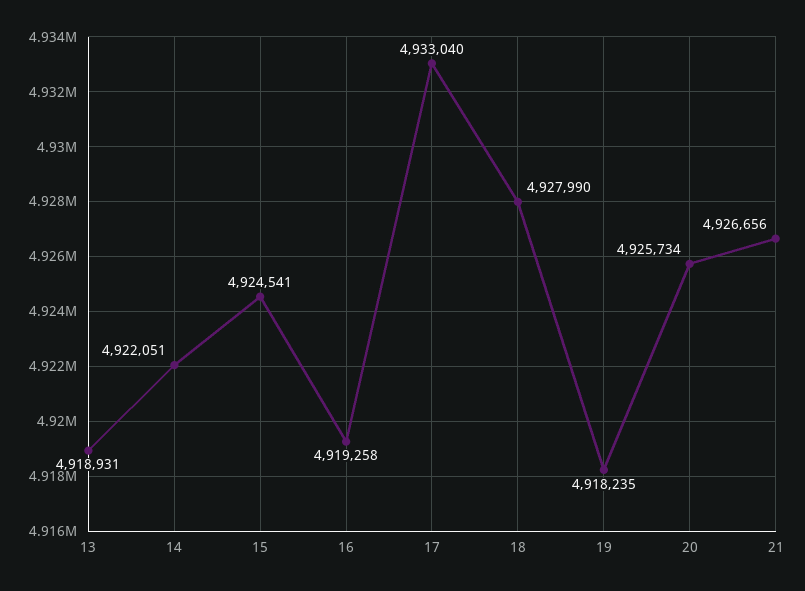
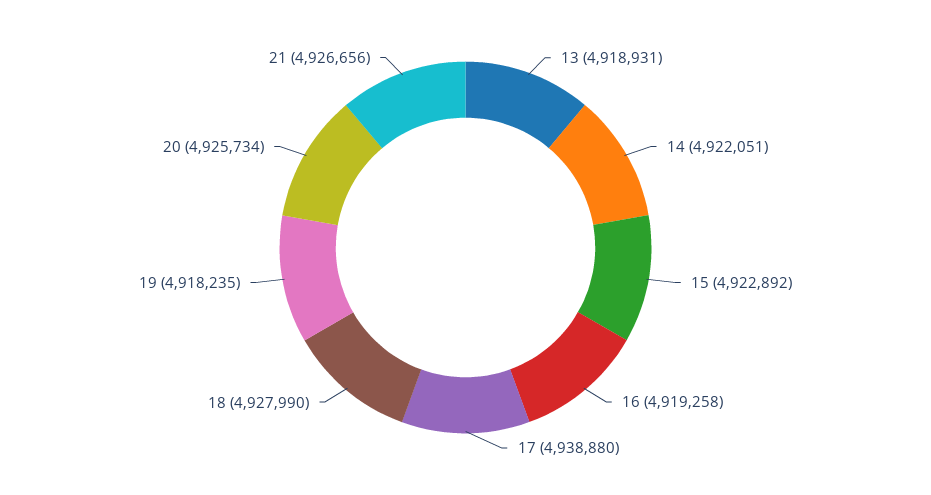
  {
    "13": 4918931,
    "14": 4922051,
-   "15": 4924541,
+   "15": 4922892,
    "16": 4919258,
-   "17": 4933040,
+   "17": 4938880,
    "18": 4927990,
    "19": 4918235,
    "20": 4925734,
    "21": 4926656
  }

